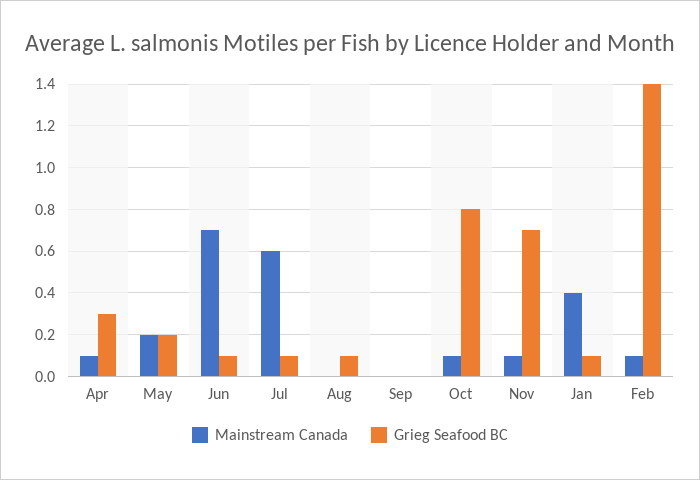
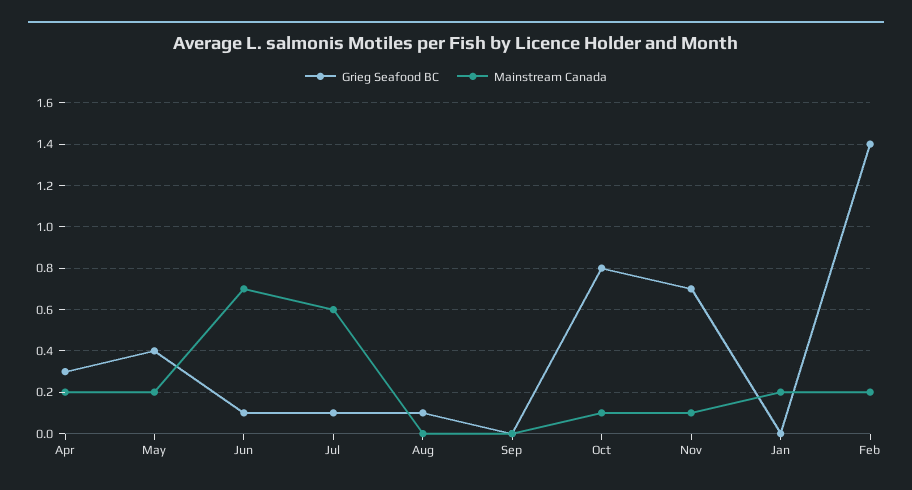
  {
    "Mainstream Canada": {
-     "Apr": 0.1,
+     "Apr": 0.2,
      "May": 0.2,
      "Jun": 0.7,
      "Jul": 0.6,
      "Aug": 0,
      "Sep": 0,
      "Oct": 0.1,
      "Nov": 0.1,
-     "Jan": 0.4,
+     "Jan": 0.2,
-     "Feb": 0.1
+     "Feb": 0.2
    },
    "Grieg Seafood BC": {
      "Apr": 0.3,
-     "May": 0.2,
+     "May": 0.4,
      "Jun": 0.1,
      "Jul": 0.1,
      "Aug": 0.1,
      "Sep": 0,
      "Oct": 0.8,
      "Nov": 0.7,
-     "Jan": 0.1,
+     "Jan": 0,
      "Feb": 1.4
    }
  }

